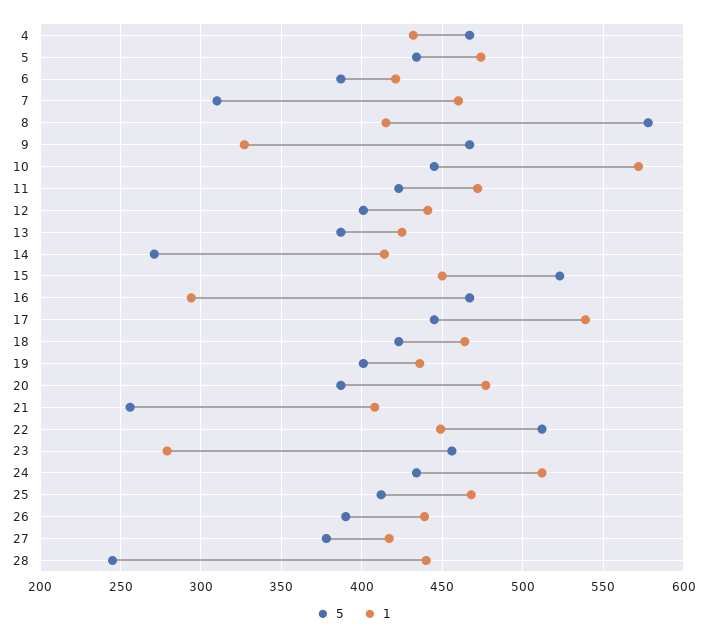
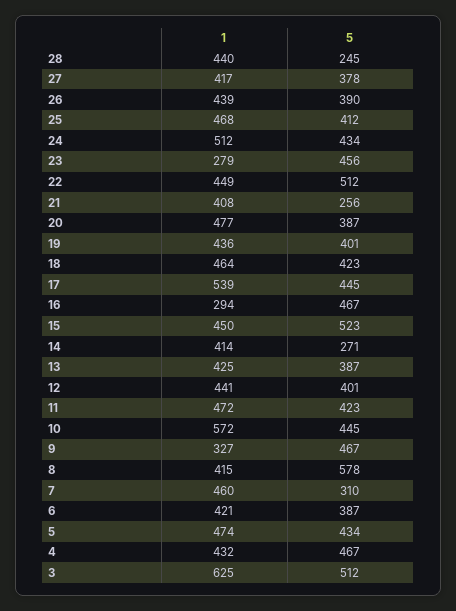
  {
    "5": {
      "4": 467,
      "5": 434,
      "6": 387,
      "7": 310,
      "8": 578,
      "9": 467,
      "10": 445,
      "11": 423,
      "12": 401,
      "13": 387,
      "14": 271,
      "15": 523,
      "16": 467,
      "17": 445,
      "18": 423,
      "19": 401,
      "20": 387,
      "21": 256,
      "22": 512,
      "23": 456,
      "24": 434,
      "25": 412,
      "26": 390,
      "27": 378,
-     "28": 245
+     "28": 245,
+     "3": 512
    },
    "1": {
      "4": 432,
      "5": 474,
      "6": 421,
      "7": 460,
      "8": 415,
      "9": 327,
      "10": 572,
      "11": 472,
      "12": 441,
      "13": 425,
      "14": 414,
      "15": 450,
      "16": 294,
      "17": 539,
      "18": 464,
      "19": 436,
      "20": 477,
      "21": 408,
      "22": 449,
      "23": 279,
      "24": 512,
      "25": 468,
      "26": 439,
      "27": 417,
-     "28": 440
+     "28": 440,
+     "3": 625
    }
  }

